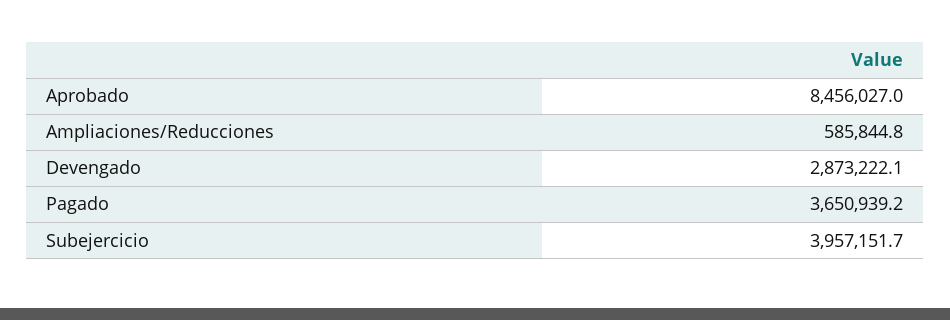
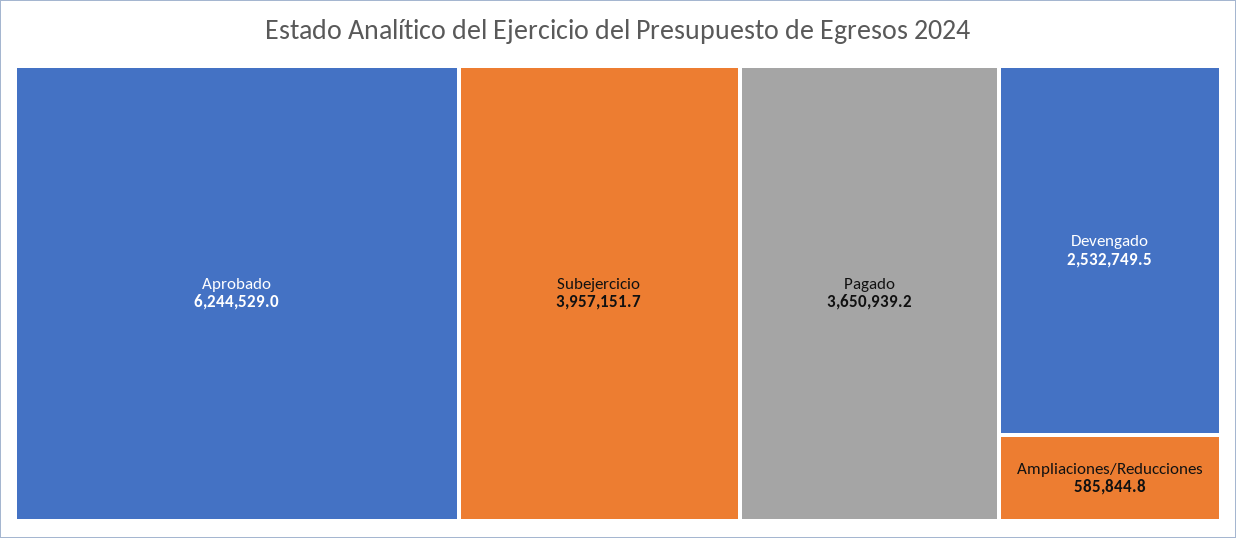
  {
-   "Aprobado": 8456027,
+   "Aprobado": 6244529,
    "Ampliaciones/Reducciones": 585844.8,
-   "Devengado": 2873222.1,
+   "Devengado": 2532749.5,
    "Pagado": 3650939.2,
    "Subejercicio": 3957151.7
  }

